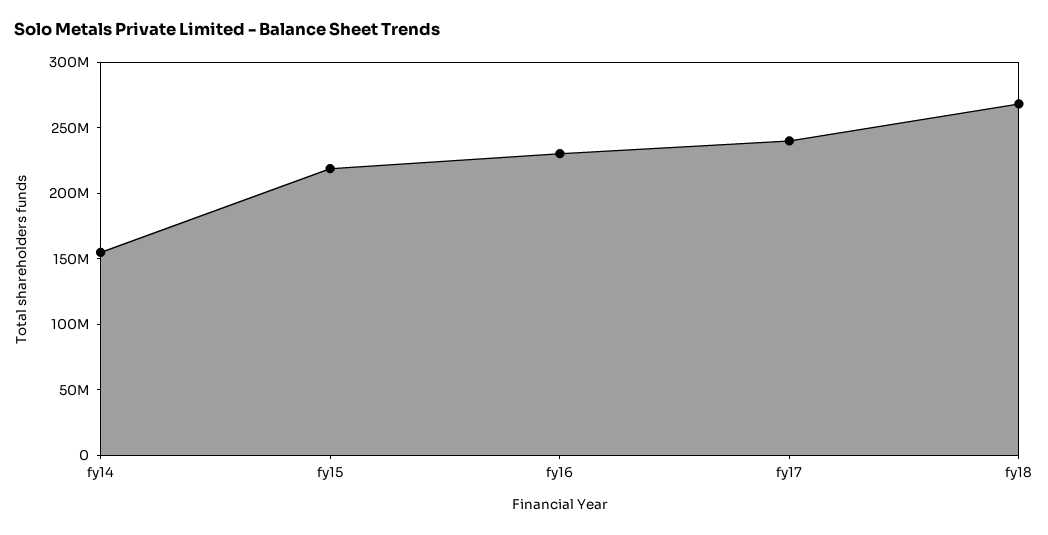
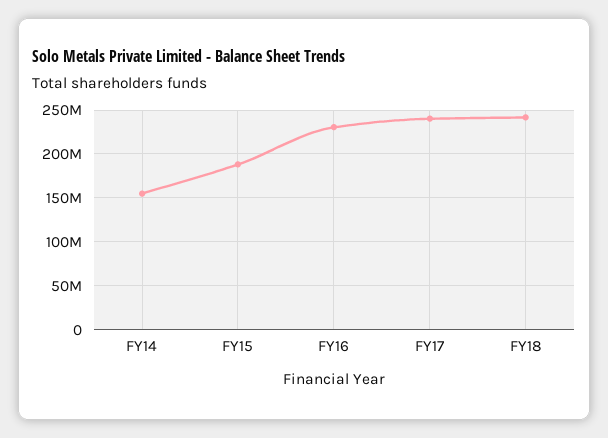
  {
    "fy14": 150000000,
-   "fy15": 220000000,
+   "fy15": 190000000,
    "fy16": 230000000,
    "fy17": 240000000,
-   "fy18": 270000000
+   "fy18": 240000000
  }

